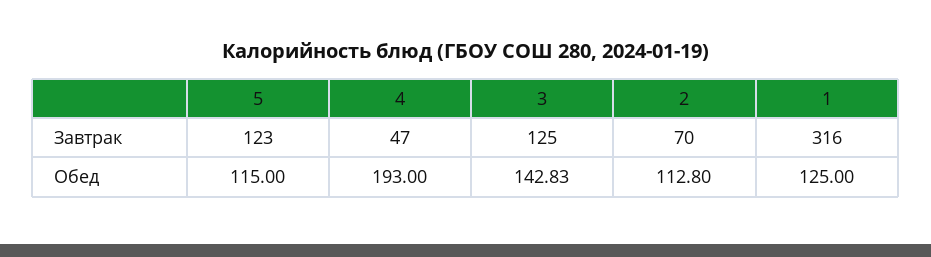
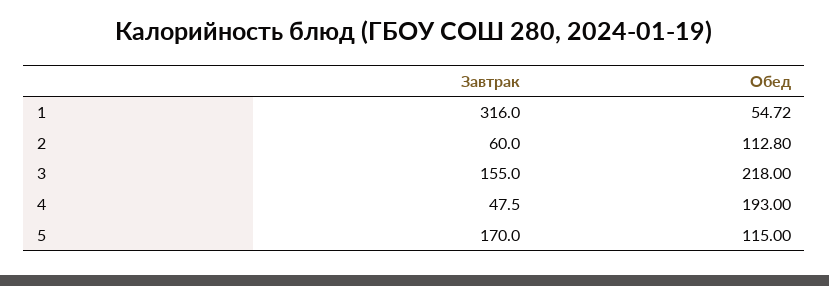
  {
    "5": {
-     "Завтрак": 123,
+     "Завтрак": 170,
      "Обед": 115
    },
    "4": {
-     "Завтрак": 47,
+     "Завтрак": 47.5,
      "Обед": 193
    },
    "3": {
-     "Завтрак": 125,
+     "Завтрак": 155,
-     "Обед": 142.83
+     "Обед": 218
    },
    "2": {
-     "Завтрак": 70,
+     "Завтрак": 60,
      "Обед": 112.8
    },
    "1": {
      "Завтрак": 316,
-     "Обед": 125
+     "Обед": 54.72
    }
  }

